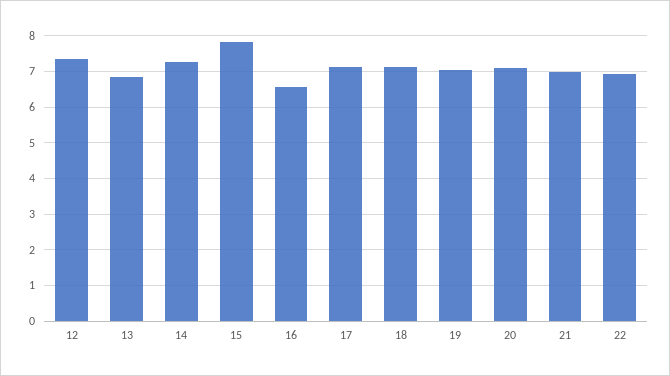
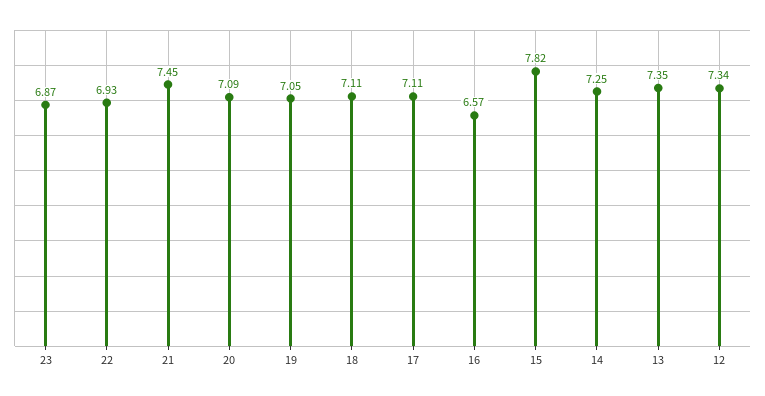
  {
    "12": 7.34,
-   "13": 6.8,
+   "13": 7.35,
    "14": 7.25,
    "15": 7.82,
    "16": 6.57,
    "17": 7.11,
    "18": 7.11,
    "19": 7.05,
    "20": 7.09,
-   "21": 7,
+   "21": 7.45,
-   "22": 6.93
+   "22": 6.93,
+   "23": 6.87
  }

